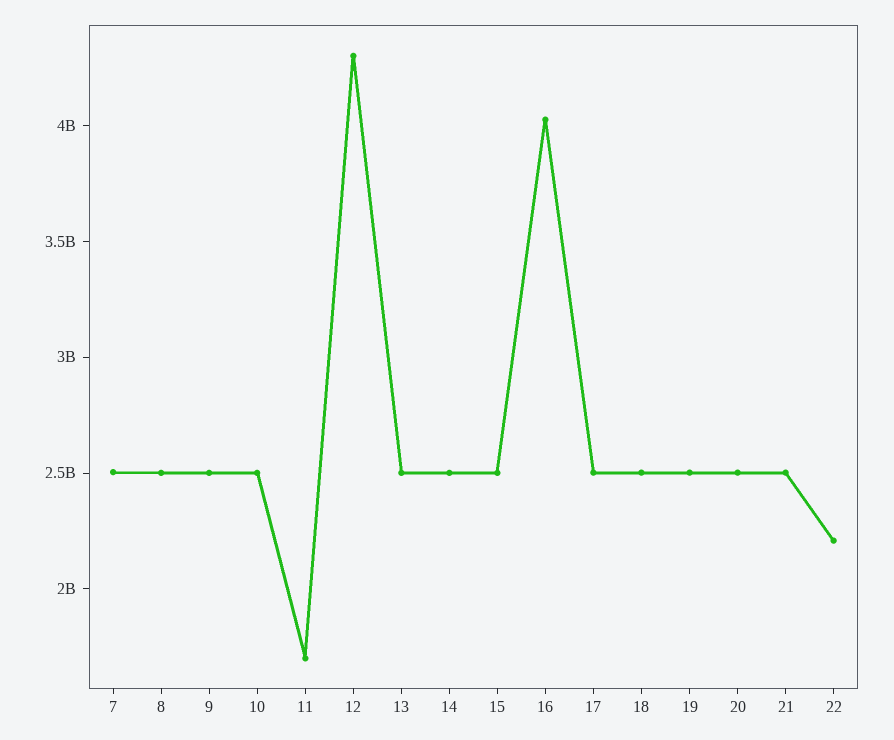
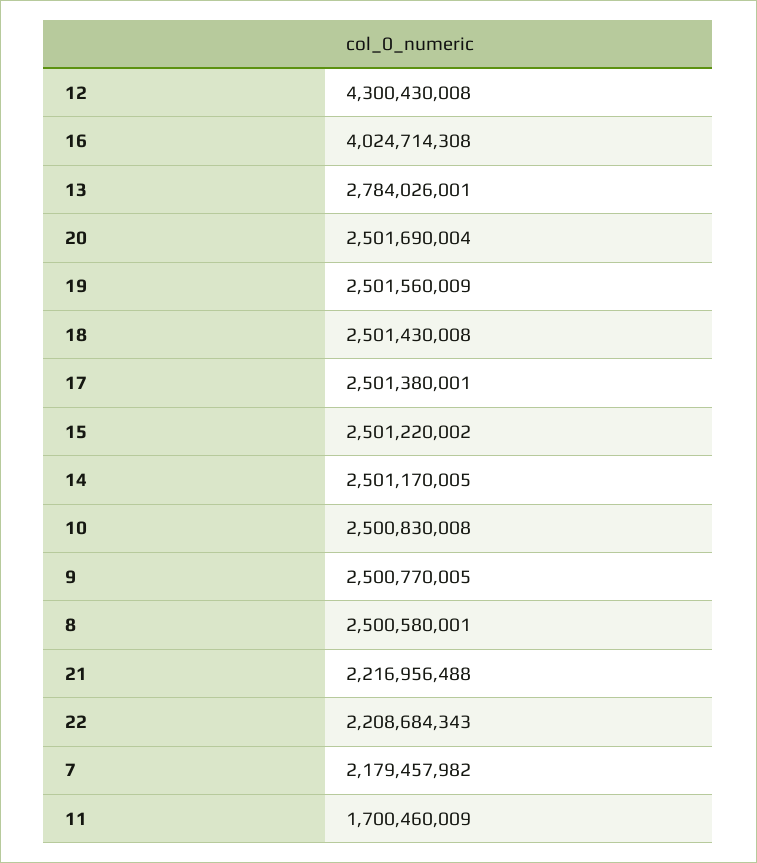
  {
-   "7": 2500000000,
+   "7": 2179457982,
    "8": 2500580001,
    "9": 2500770005,
    "10": 2500830008,
    "11": 1700460009,
    "12": 4300430008,
-   "13": 2500000000,
+   "13": 2784026001,
    "14": 2501170005,
    "15": 2501220002,
    "16": 4024714308,
    "17": 2501380001,
    "18": 2501430008,
    "19": 2501560009,
    "20": 2501690004,
-   "21": 2500000000,
+   "21": 2216956488,
    "22": 2208684343
  }

